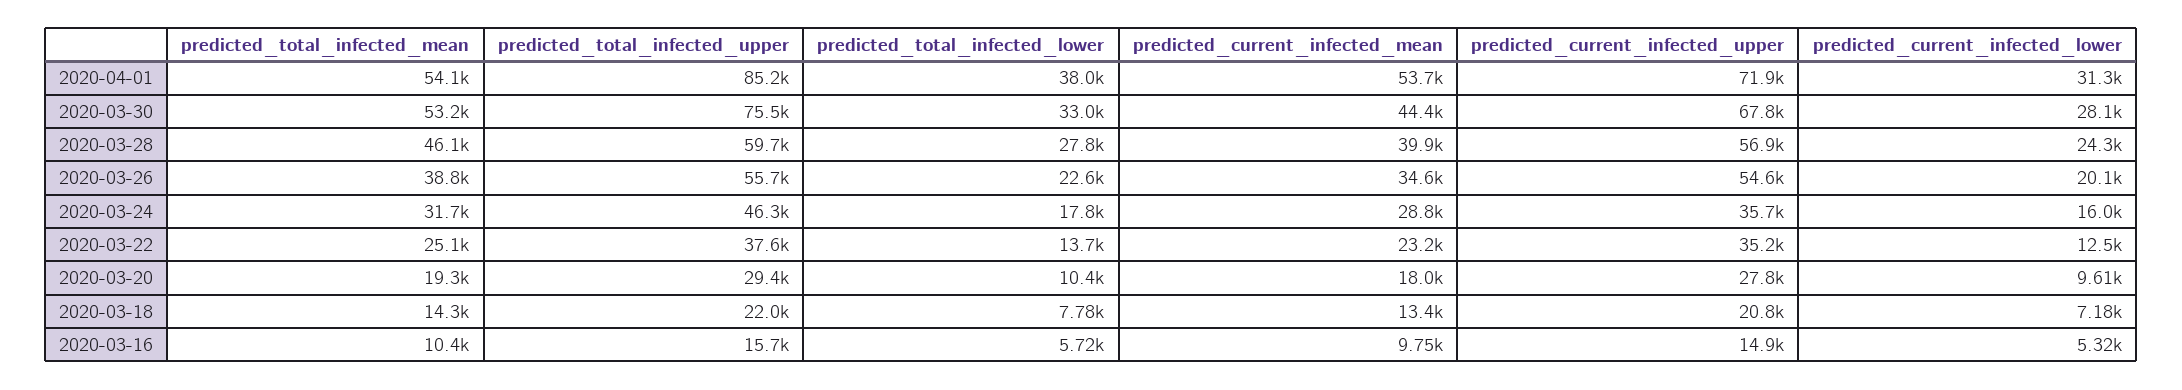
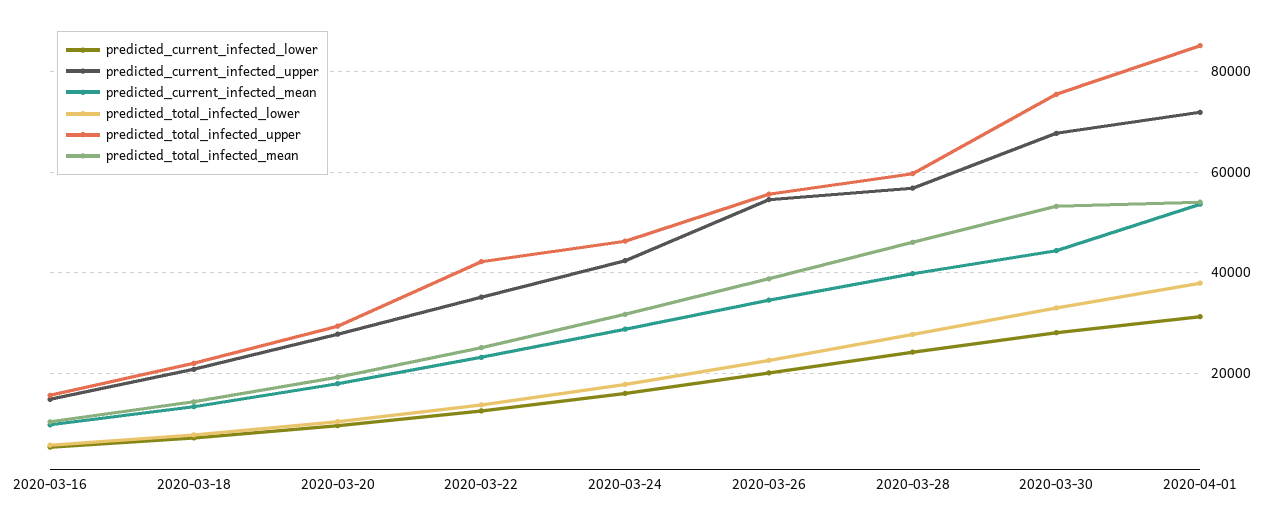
  {
    "predicted_total_infected_mean": {
      "2020-04-01": 54100,
      "2020-03-30": 53200,
      "2020-03-28": 46100,
      "2020-03-26": 38800,
      "2020-03-24": 31700,
      "2020-03-22": 25100,
      "2020-03-20": 19300,
      "2020-03-18": 14300,
      "2020-03-16": 10400
    },
    "predicted_total_infected_upper": {
      "2020-04-01": 85200,
      "2020-03-30": 75500,
      "2020-03-28": 59700,
      "2020-03-26": 55700,
      "2020-03-24": 46300,
-     "2020-03-22": 37600,
+     "2020-03-22": 42000,
      "2020-03-20": 29400,
      "2020-03-18": 22000,
      "2020-03-16": 15700
    },
    "predicted_total_infected_lower": {
      "2020-04-01": 38000,
      "2020-03-30": 33000,
      "2020-03-28": 27800,
      "2020-03-26": 22600,
      "2020-03-24": 17800,
      "2020-03-22": 13700,
      "2020-03-20": 10400,
      "2020-03-18": 7780,
      "2020-03-16": 5720
    },
    "predicted_current_infected_mean": {
      "2020-04-01": 53700,
      "2020-03-30": 44400,
      "2020-03-28": 39900,
      "2020-03-26": 34600,
      "2020-03-24": 28800,
      "2020-03-22": 23200,
      "2020-03-20": 18000,
      "2020-03-18": 13400,
      "2020-03-16": 9750
    },
    "predicted_current_infected_upper": {
      "2020-04-01": 71900,
      "2020-03-30": 67800,
      "2020-03-28": 56900,
      "2020-03-26": 54600,
-     "2020-03-24": 35700,
+     "2020-03-24": 42000,
      "2020-03-22": 35200,
      "2020-03-20": 27800,
      "2020-03-18": 20800,
      "2020-03-16": 14900
    },
    "predicted_current_infected_lower": {
      "2020-04-01": 31300,
      "2020-03-30": 28100,
      "2020-03-28": 24300,
      "2020-03-26": 20100,
      "2020-03-24": 16000,
      "2020-03-22": 12500,
      "2020-03-20": 9610,
      "2020-03-18": 7180,
      "2020-03-16": 5320
    }
  }

